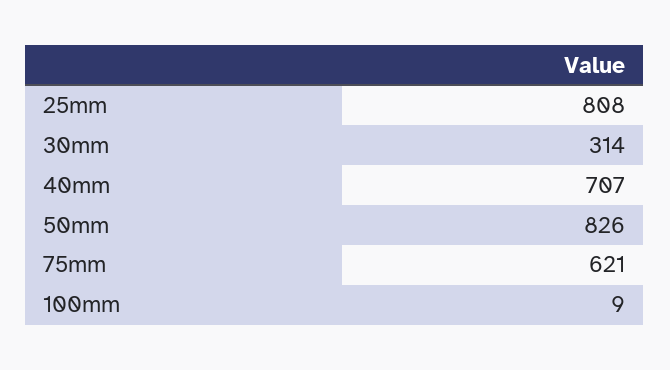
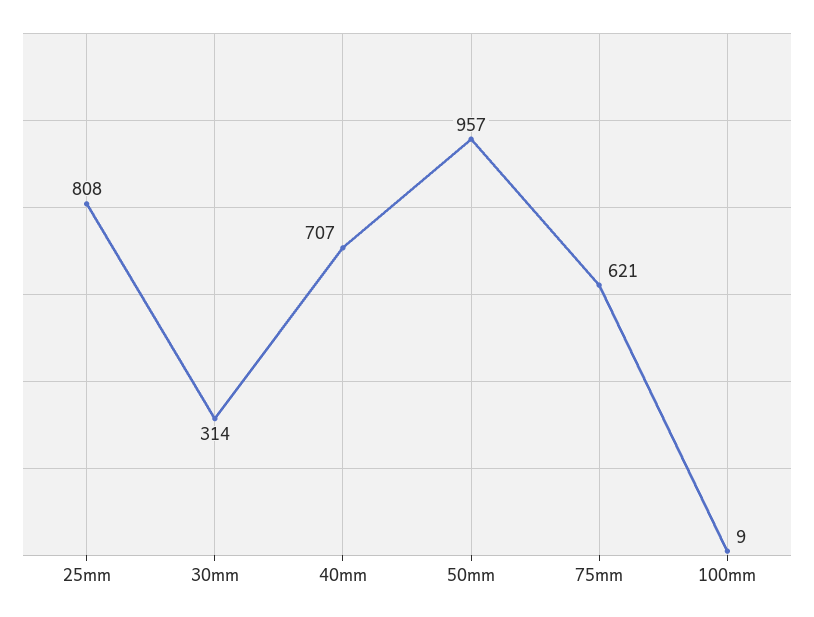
  {
    "25mm": 808,
    "30mm": 314,
    "40mm": 707,
-   "50mm": 826,
+   "50mm": 957,
    "75mm": 621,
    "100mm": 9
  }

